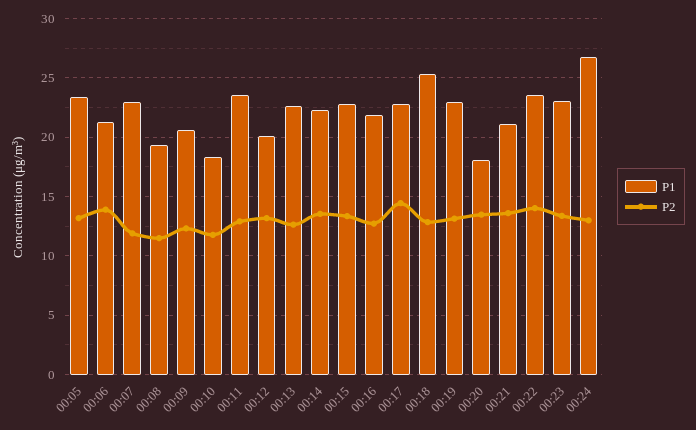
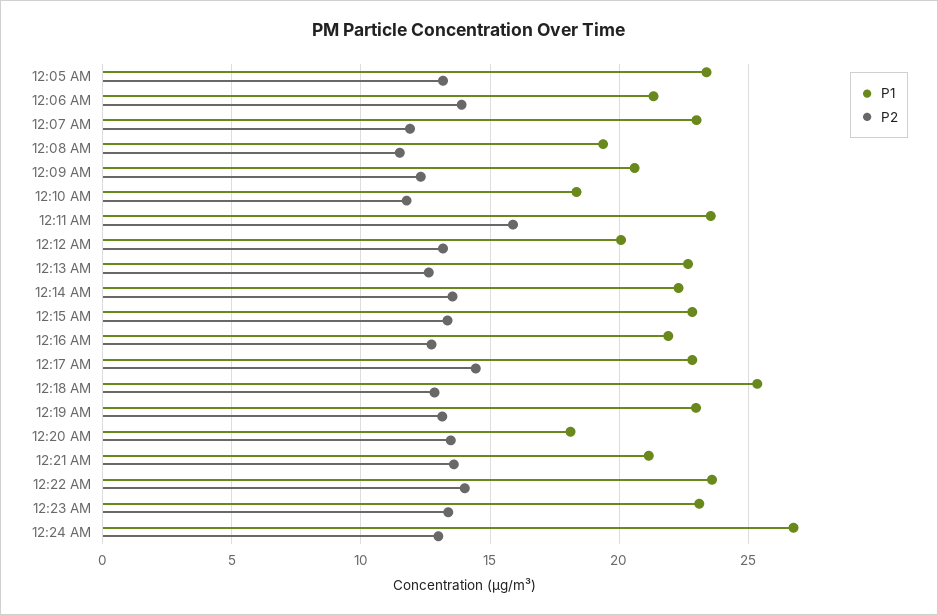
  {
    "P1": {
      "00:05": 23.5,
      "00:06": 21.5,
      "00:07": 23,
      "00:08": 19.5,
      "00:09": 20.5,
      "00:10": 18.5,
      "00:11": 23.5,
      "00:12": 20,
      "00:13": 22.5,
      "00:14": 22.5,
      "00:15": 23,
      "00:16": 22,
      "00:17": 23,
      "00:18": 25.5,
      "00:19": 23,
      "00:20": 18,
      "00:21": 21,
      "00:22": 23.5,
      "00:23": 23,
      "00:24": 27
    },
    "P2": {
      "00:05": 13,
      "00:06": 14,
      "00:07": 12,
      "00:08": 11.5,
      "00:09": 12.5,
      "00:10": 12,
-     "00:11": 13,
+     "00:11": 16,
      "00:12": 13,
      "00:13": 12.5,
      "00:14": 13.5,
      "00:15": 13.5,
      "00:16": 12.5,
      "00:17": 14.5,
      "00:18": 13,
      "00:19": 13,
      "00:20": 13.5,
      "00:21": 13.5,
      "00:22": 14,
      "00:23": 13.5,
      "00:24": 13
    }
  }

